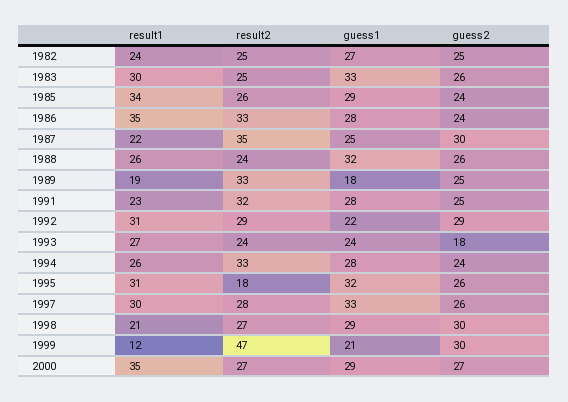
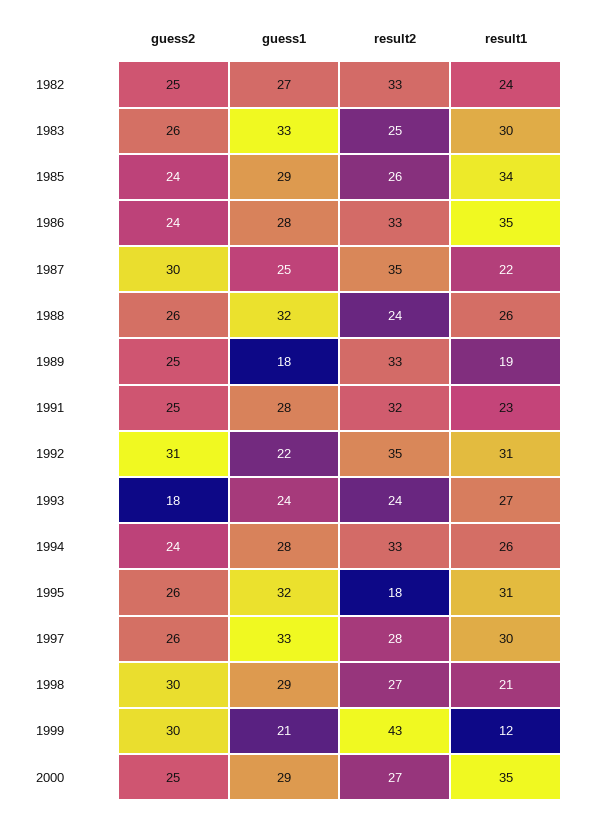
  {
    "result1": {
      "1982": 24,
      "1983": 30,
      "1985": 34,
      "1986": 35,
      "1987": 22,
      "1988": 26,
      "1989": 19,
      "1991": 23,
      "1992": 31,
      "1993": 27,
      "1994": 26,
      "1995": 31,
      "1997": 30,
      "1998": 21,
      "1999": 12,
      "2000": 35
    },
    "result2": {
-     "1982": 25,
+     "1982": 33,
      "1983": 25,
      "1985": 26,
      "1986": 33,
      "1987": 35,
      "1988": 24,
      "1989": 33,
      "1991": 32,
-     "1992": 29,
+     "1992": 35,
      "1993": 24,
      "1994": 33,
      "1995": 18,
      "1997": 28,
      "1998": 27,
-     "1999": 47,
+     "1999": 43,
      "2000": 27
    },
    "guess1": {
      "1982": 27,
      "1983": 33,
      "1985": 29,
      "1986": 28,
      "1987": 25,
      "1988": 32,
      "1989": 18,
      "1991": 28,
      "1992": 22,
      "1993": 24,
      "1994": 28,
      "1995": 32,
      "1997": 33,
      "1998": 29,
      "1999": 21,
      "2000": 29
    },
    "guess2": {
      "1982": 25,
      "1983": 26,
      "1985": 24,
      "1986": 24,
      "1987": 30,
      "1988": 26,
      "1989": 25,
      "1991": 25,
-     "1992": 29,
+     "1992": 31,
      "1993": 18,
      "1994": 24,
      "1995": 26,
      "1997": 26,
      "1998": 30,
      "1999": 30,
-     "2000": 27
+     "2000": 25
    }
  }

